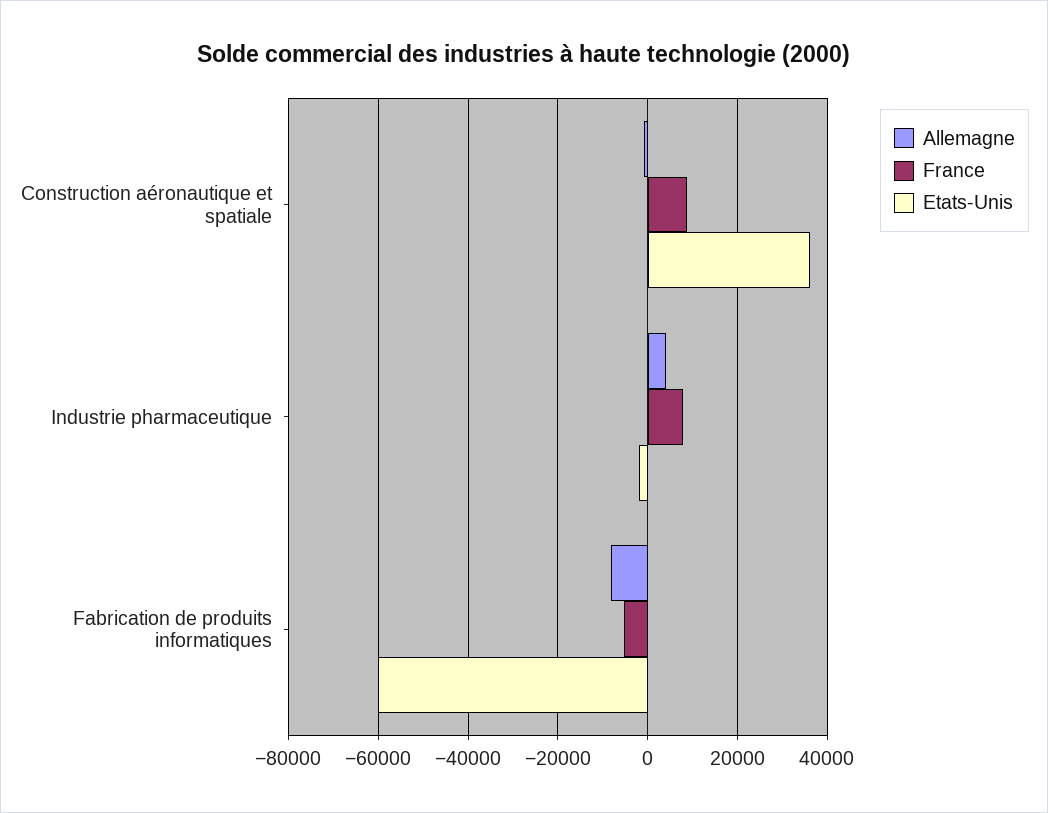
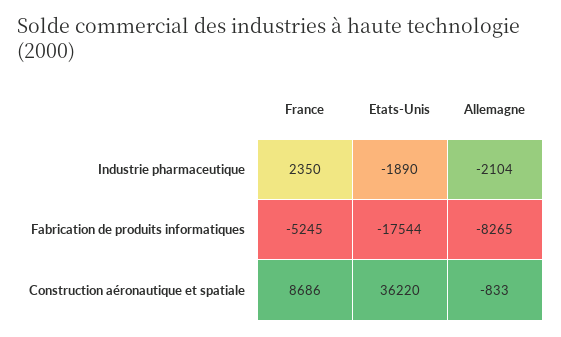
  {
    "Allemagne": {
      "Construction aéronautique et spatiale": -833,
-     "Industrie pharmaceutique": 4000,
+     "Industrie pharmaceutique": -2104,
      "Fabrication de produits informatiques": -8265
    },
    "France": {
      "Construction aéronautique et spatiale": 8686,
-     "Industrie pharmaceutique": 8000,
+     "Industrie pharmaceutique": 2350,
      "Fabrication de produits informatiques": -5245
    },
    "Etats-Unis": {
      "Construction aéronautique et spatiale": 36220,
      "Industrie pharmaceutique": -1890,
-     "Fabrication de produits informatiques": -60000
+     "Fabrication de produits informatiques": -17544
    }
  }

